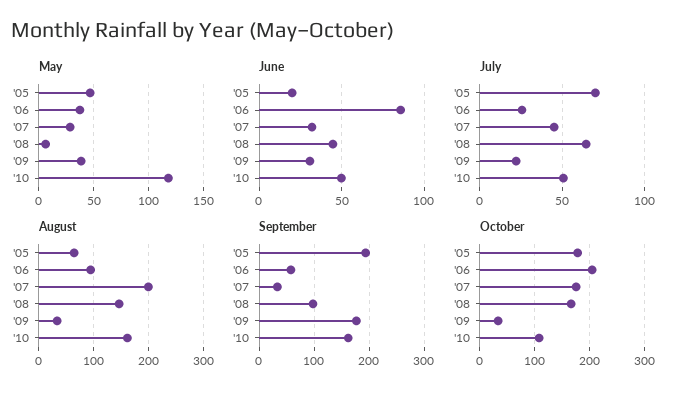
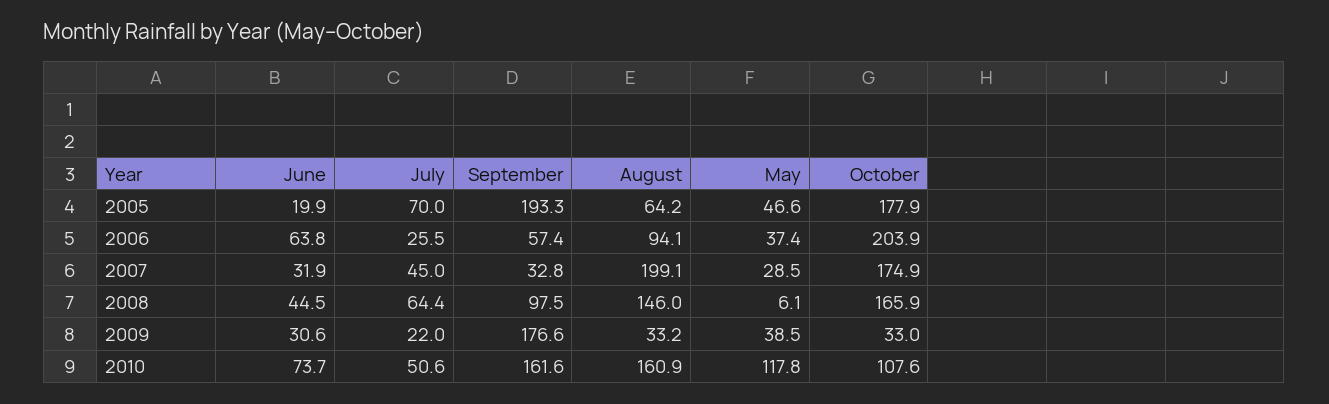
  {
    "May": {
      "'05": 46.6,
      "'06": 37.4,
      "'07": 28.5,
      "'08": 6.1,
      "'09": 38.5,
      "'10": 117.8
    },
    "June": {
      "'05": 19.9,
-     "'06": 85,
+     "'06": 63.8,
      "'07": 31.9,
      "'08": 44.5,
      "'09": 30.6,
-     "'10": 50
+     "'10": 73.7
    },
    "July": {
      "'05": 70,
      "'06": 25.5,
      "'07": 45,
      "'08": 64.4,
      "'09": 22,
      "'10": 50.6
    },
    "August": {
      "'05": 64.2,
      "'06": 94.1,
      "'07": 199.1,
      "'08": 146,
      "'09": 33.2,
      "'10": 160.9
    },
    "September": {
      "'05": 193.3,
      "'06": 57.4,
      "'07": 32.8,
      "'08": 97.5,
      "'09": 176.6,
      "'10": 161.6
    },
    "October": {
      "'05": 177.9,
      "'06": 203.9,
      "'07": 174.9,
      "'08": 165.9,
      "'09": 33,
      "'10": 107.6
    }
  }

